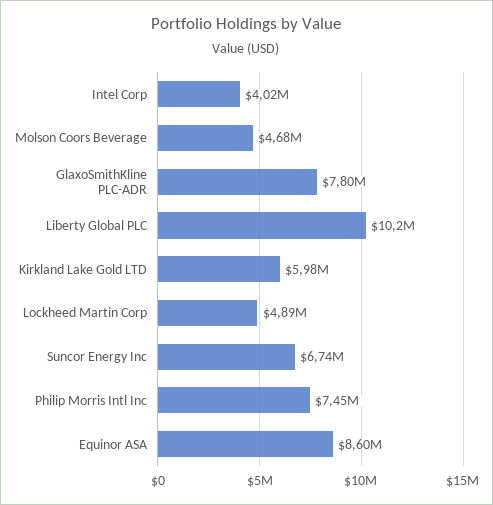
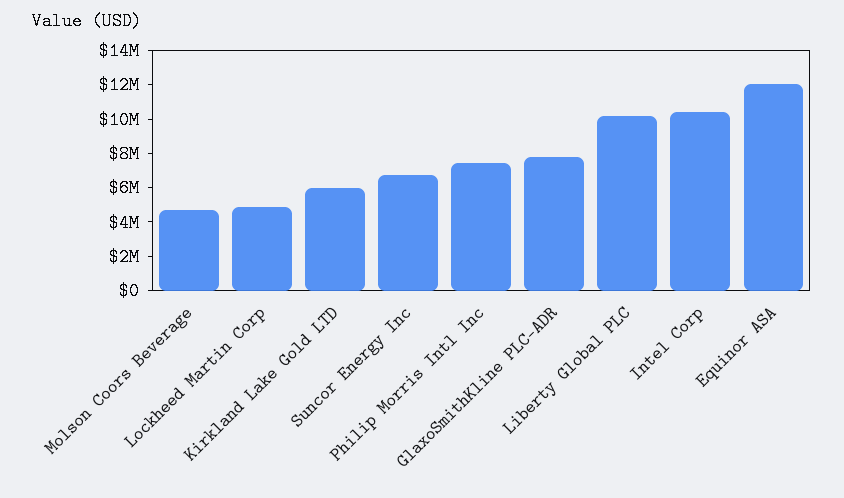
  {
-   "Intel Corp": 4020000,
+   "Intel Corp": 10500000,
    "Molson Coors Beverage": 4680000,
    "GlaxoSmithKline PLC-ADR": 7800000,
    "Liberty Global PLC": 10200000,
    "Kirkland Lake Gold LTD": 5980000,
    "Lockheed Martin Corp": 4890000,
    "Suncor Energy Inc": 6740000,
    "Philip Morris Intl Inc": 7450000,
-   "Equinor ASA": 8600000
+   "Equinor ASA": 12000000
  }

